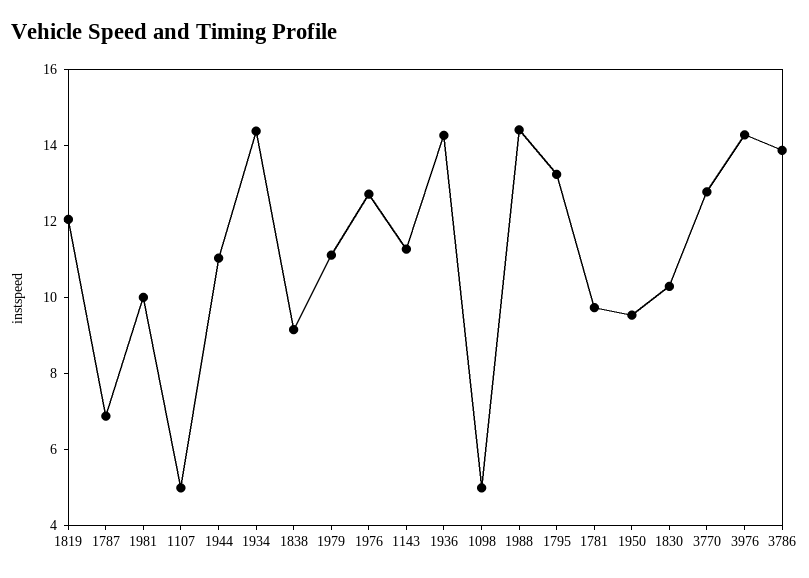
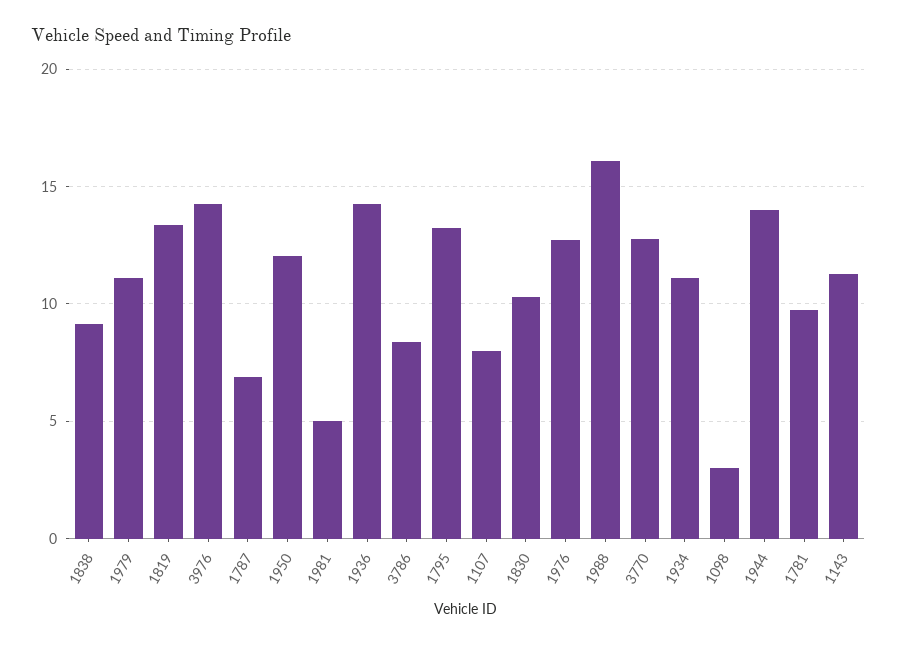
  {
-   "1819": 12,
+   "1819": 13.5,
    "1787": 7,
-   "1981": 10,
+   "1981": 5,
-   "1107": 5,
+   "1107": 8,
-   "1944": 11,
+   "1944": 14,
-   "1934": 14.5,
+   "1934": 11,
    "1838": 9,
    "1979": 11,
    "1976": 12.5,
    "1143": 11.5,
    "1936": 14.5,
-   "1098": 5,
+   "1098": 3,
-   "1988": 14.5,
+   "1988": 16,
    "1795": 13,
    "1781": 9.5,
-   "1950": 9.5,
+   "1950": 12,
    "1830": 10.5,
    "3770": 13,
    "3976": 14.5,
-   "3786": 14
+   "3786": 8.5
  }

